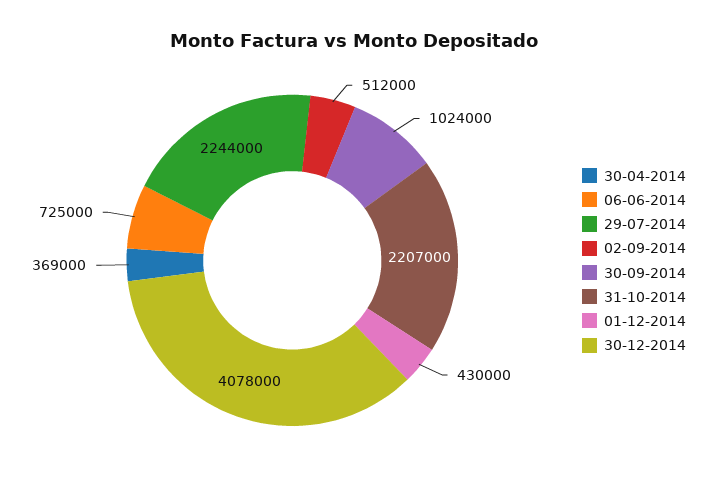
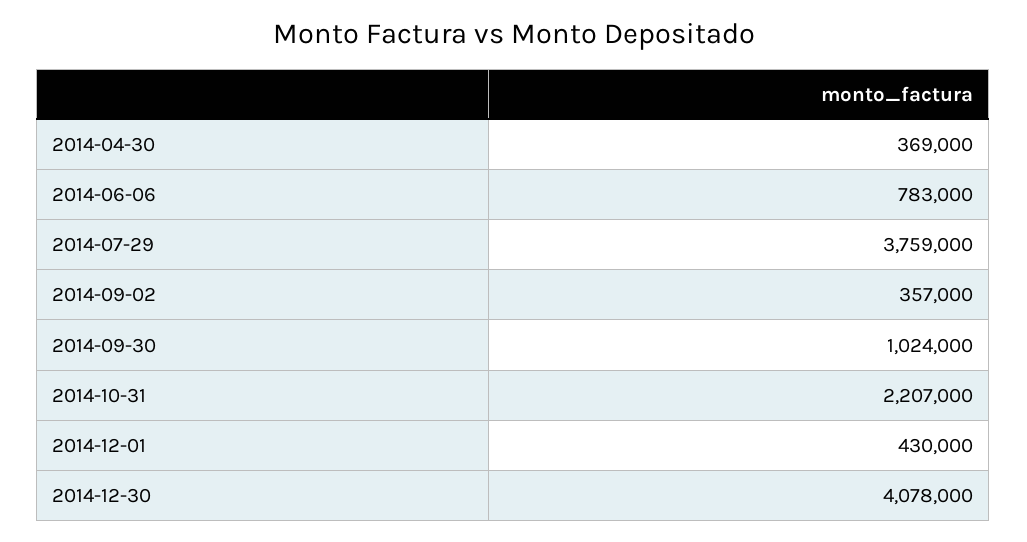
  {
    "30-04-2014": 369000,
-   "06-06-2014": 725000,
+   "06-06-2014": 783000,
-   "29-07-2014": 2244000,
+   "29-07-2014": 3759000,
-   "02-09-2014": 512000,
+   "02-09-2014": 357000,
    "30-09-2014": 1024000,
    "31-10-2014": 2207000,
    "01-12-2014": 430000,
    "30-12-2014": 4078000
  }

